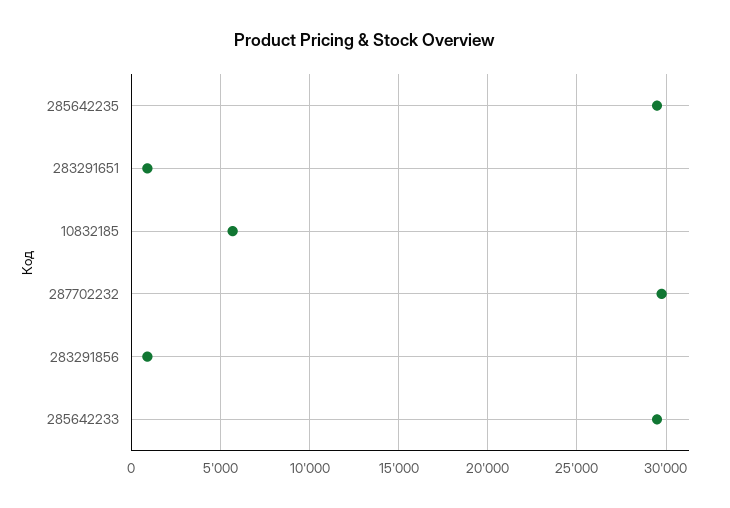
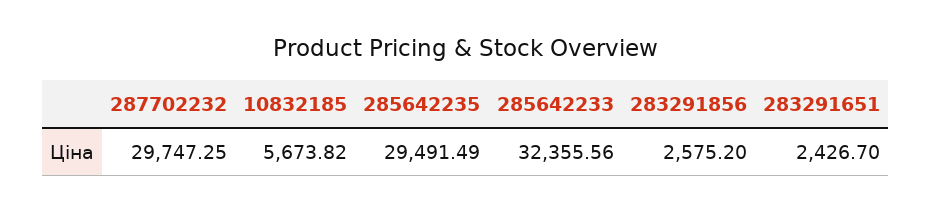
  {
    "285642235": 29491.49,
-   "283291651": 1000,
+   "283291651": 2426.7,
    "10832185": 5673.82,
    "287702232": 29747.25,
-   "283291856": 1000,
+   "283291856": 2575.2,
-   "285642233": 29500
+   "285642233": 32355.56
  }

